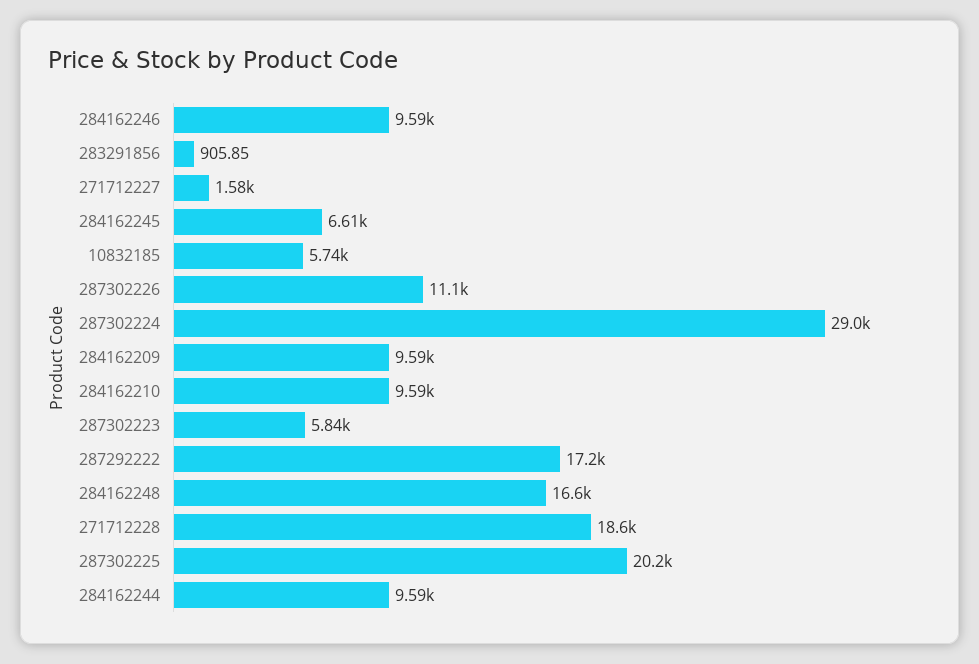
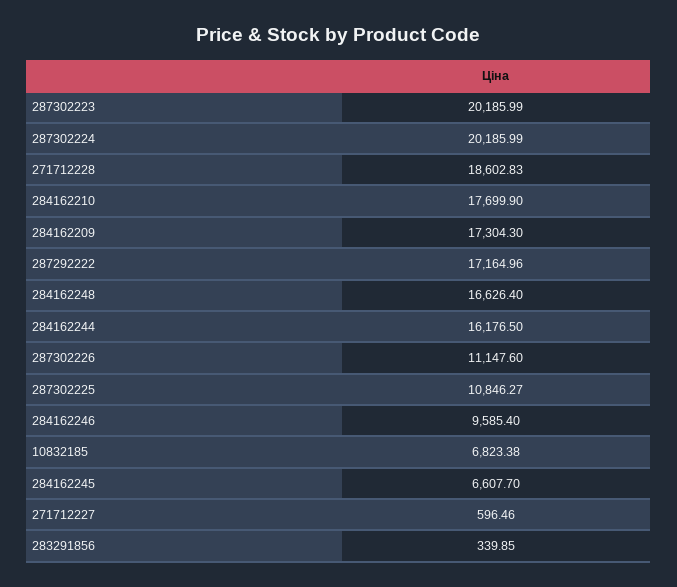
  {
    "284162246": 9585.4,
-   "283291856": 905.85,
+   "283291856": 339.85,
-   "271712227": 1580,
+   "271712227": 596.46,
    "284162245": 6607.7,
-   "10832185": 5740,
+   "10832185": 6823.38,
    "287302226": 11147.6,
-   "287302224": 29000,
+   "287302224": 20185.99,
-   "284162209": 9590,
+   "284162209": 17304.3,
-   "284162210": 9590,
+   "284162210": 17699.9,
-   "287302223": 5840,
+   "287302223": 20185.99,
    "287292222": 17164.96,
    "284162248": 16626.4,
    "271712228": 18602.83,
-   "287302225": 20200,
+   "287302225": 10846.27,
-   "284162244": 9590
+   "284162244": 16176.5
  }

